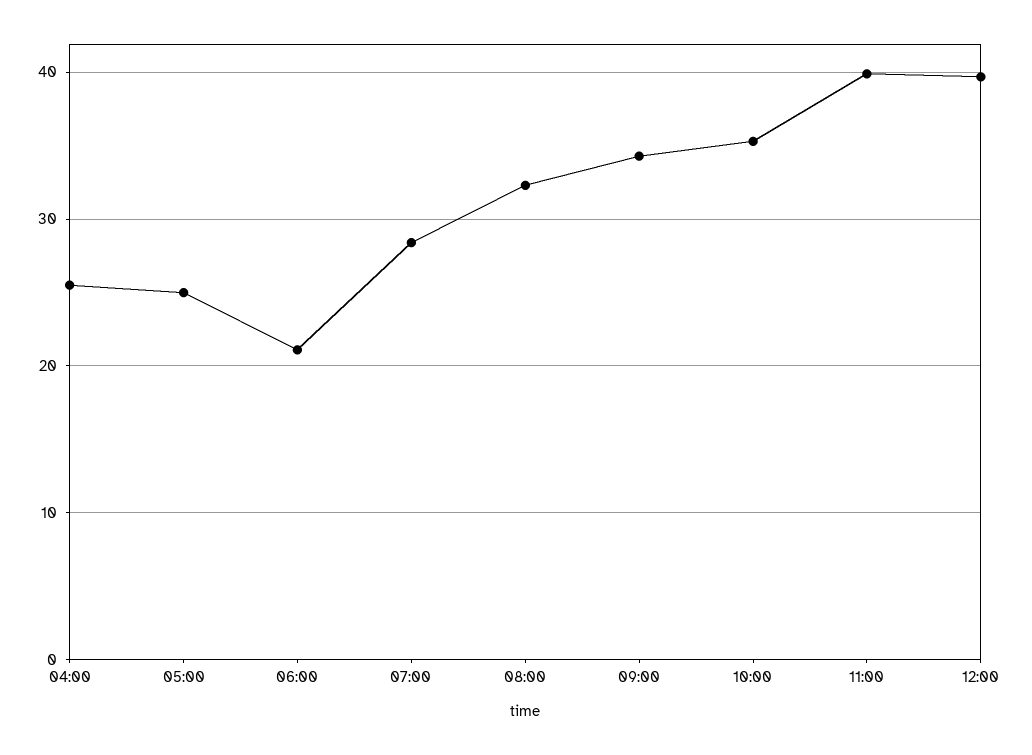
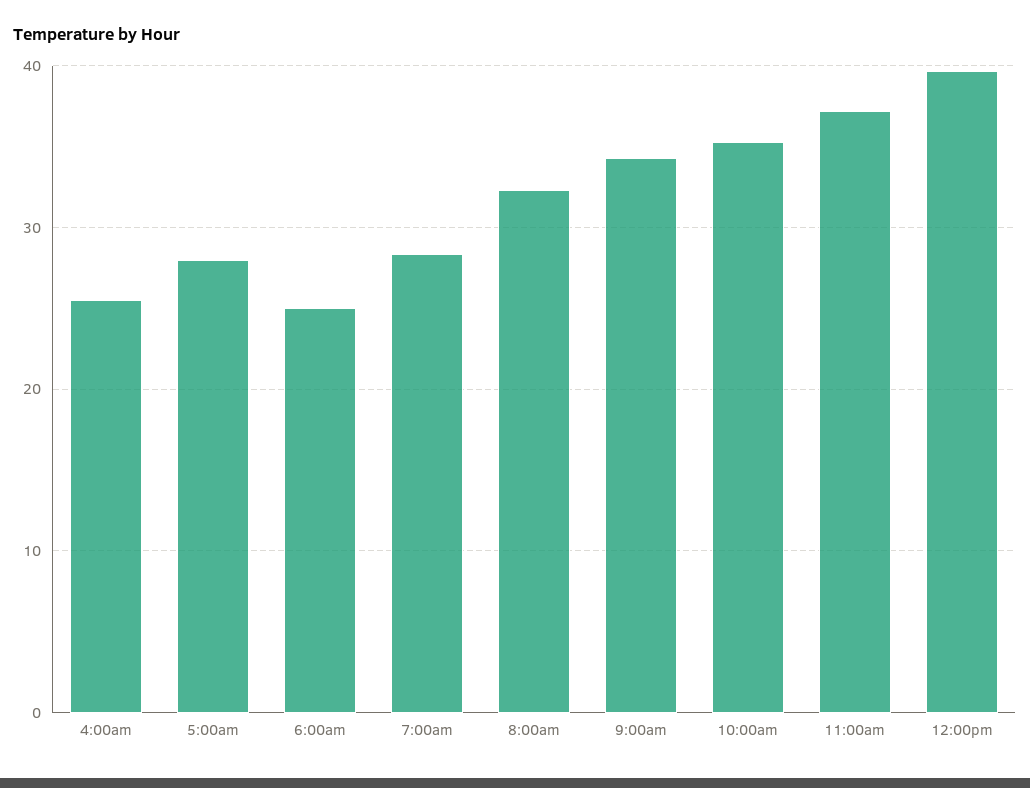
  {
    "04:00": 26,
-   "05:00": 25,
+   "05:00": 28,
-   "06:00": 21,
+   "06:00": 25,
    "07:00": 28,
    "08:00": 32,
    "09:00": 34,
    "10:00": 35,
-   "11:00": 40,
+   "11:00": 37,
    "12:00": 40
  }

